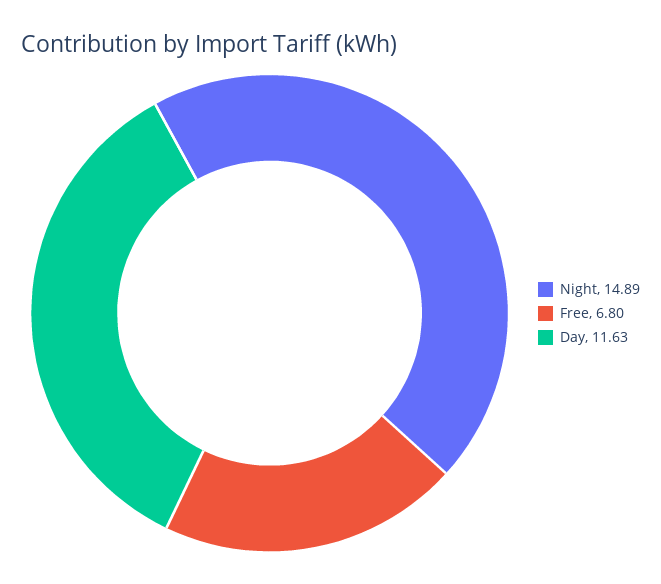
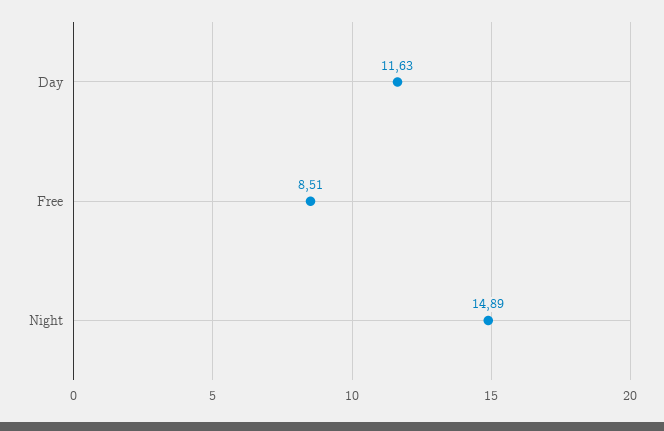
  {
    "Night": 14.89,
-   "Free": 6.8,
+   "Free": 8.51,
    "Day": 11.63
  }

